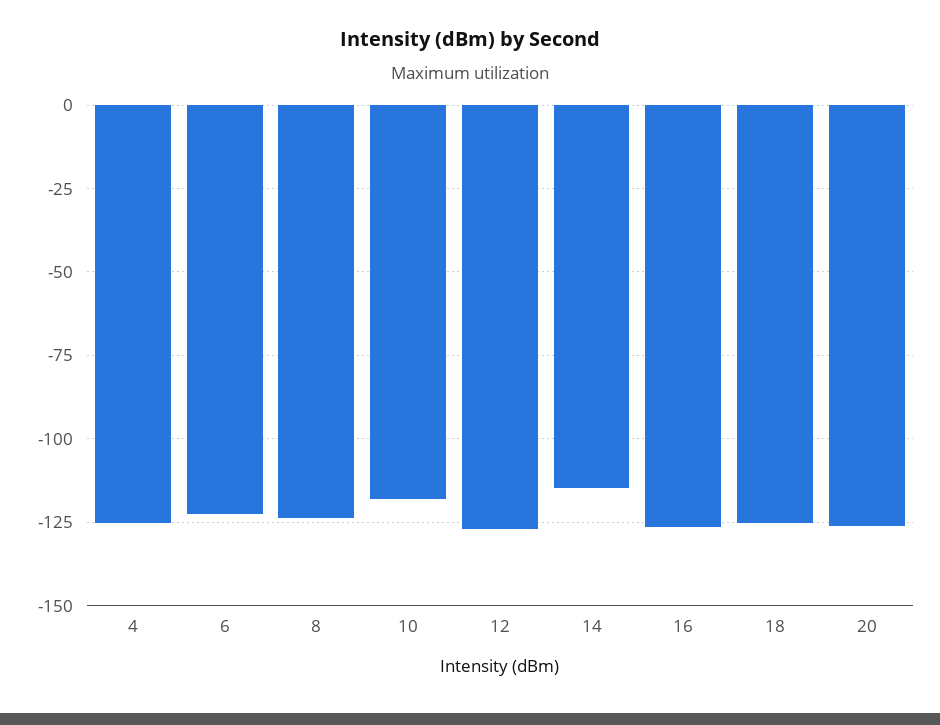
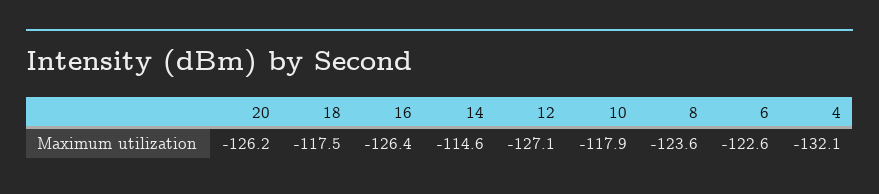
  {
-   "4": -125,
+   "4": -132.1,
    "6": -122.6,
    "8": -123.6,
    "10": -117.9,
    "12": -127.1,
    "14": -114.6,
    "16": -126.4,
-   "18": -125,
+   "18": -117.5,
    "20": -126.2
  }

